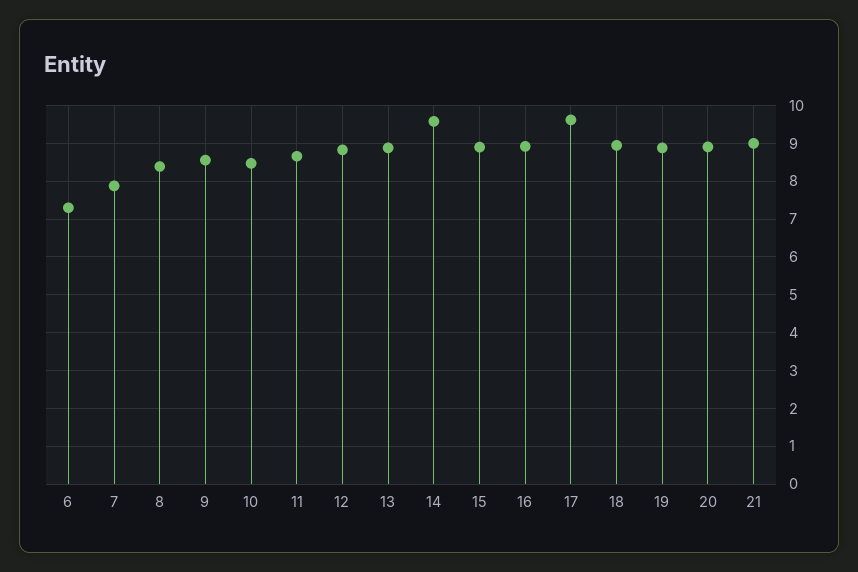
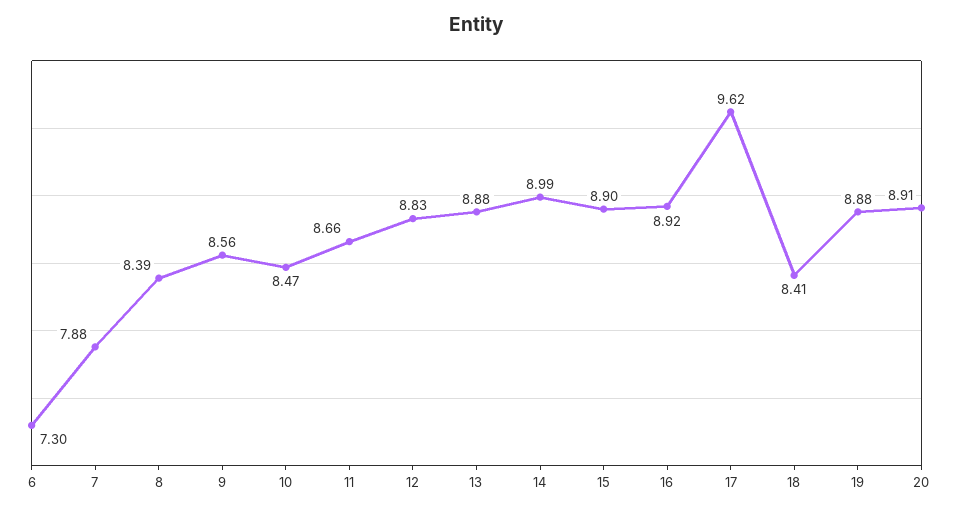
  {
    "6": 7.3,
    "7": 7.88,
    "8": 8.39,
    "9": 8.56,
    "10": 8.47,
    "11": 8.66,
    "12": 8.83,
    "13": 8.88,
-   "14": 9.6,
+   "14": 8.99,
    "15": 8.9,
    "16": 8.92,
    "17": 9.62,
-   "18": 9,
+   "18": 8.41,
    "19": 8.88,
-   "20": 8.91,
+   "20": 8.91
-   "21": 9
  }

